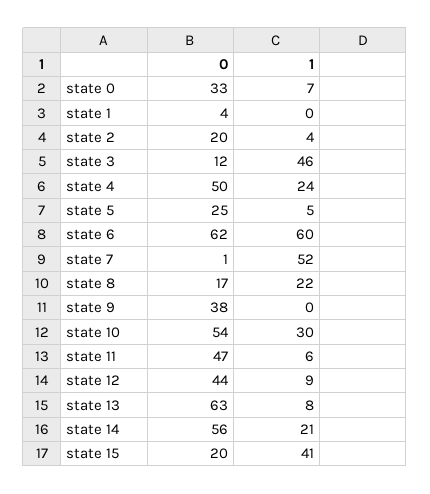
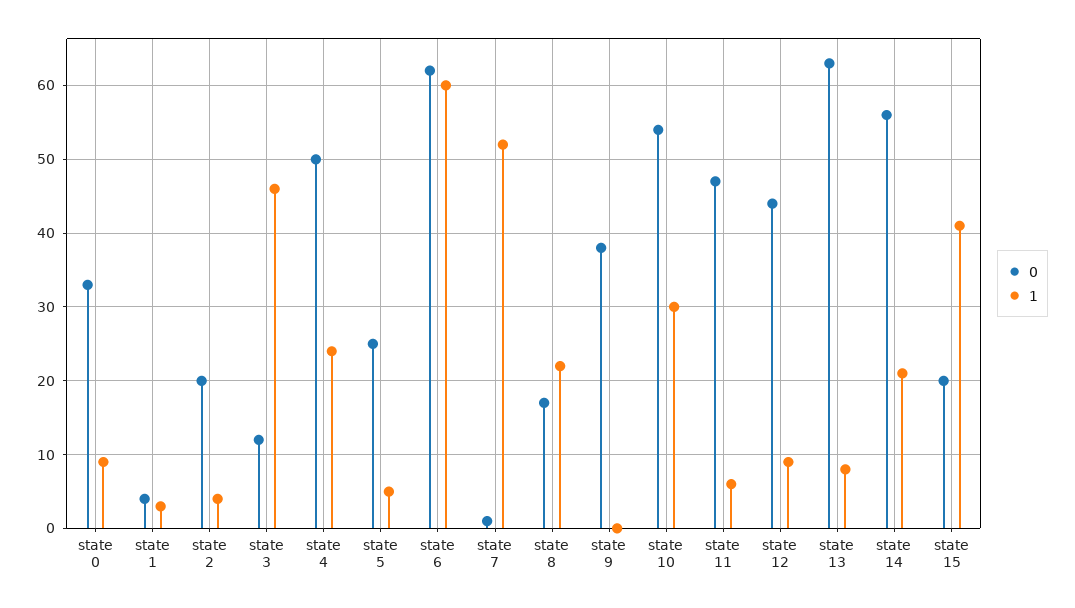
  {
    "0": {
      "state 0": 33,
      "state 1": 4,
      "state 2": 20,
      "state 3": 12,
      "state 4": 50,
      "state 5": 25,
      "state 6": 62,
      "state 7": 1,
      "state 8": 17,
      "state 9": 38,
      "state 10": 54,
      "state 11": 47,
      "state 12": 44,
      "state 13": 63,
      "state 14": 56,
      "state 15": 20
    },
    "1": {
-     "state 0": 7,
+     "state 0": 9,
-     "state 1": 0,
+     "state 1": 3,
      "state 2": 4,
      "state 3": 46,
      "state 4": 24,
      "state 5": 5,
      "state 6": 60,
      "state 7": 52,
      "state 8": 22,
      "state 9": 0,
      "state 10": 30,
      "state 11": 6,
      "state 12": 9,
      "state 13": 8,
      "state 14": 21,
      "state 15": 41
    }
  }

